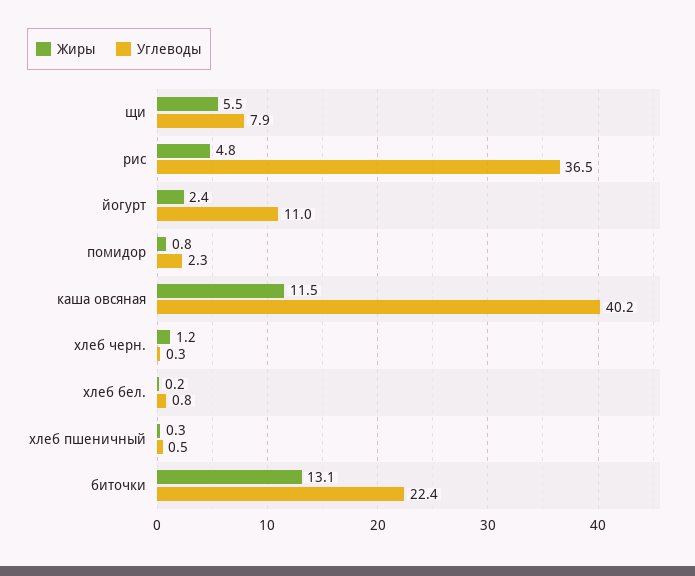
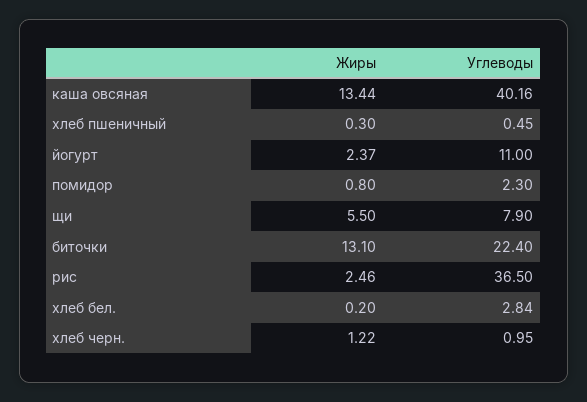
  {
    "Жиры": {
      "щи": 5.5,
-     "рис": 4.8,
+     "рис": 2.46,
      "йогурт": 2.37,
      "помидор": 0.8,
-     "каша овсяная": 11.5,
+     "каша овсяная": 13.44,
      "хлеб черн.": 1.22,
      "хлеб бел.": 0.2,
      "хлеб пшеничный": 0.3,
      "биточки": 13.1
    },
    "Углеводы": {
      "щи": 7.9,
      "рис": 36.5,
      "йогурт": 11,
      "помидор": 2.3,
      "каша овсяная": 40.16,
-     "хлеб черн.": 0.3,
+     "хлеб черн.": 0.95,
-     "хлеб бел.": 0.8,
+     "хлеб бел.": 2.84,
      "хлеб пшеничный": 0.45,
      "биточки": 22.4
    }
  }

